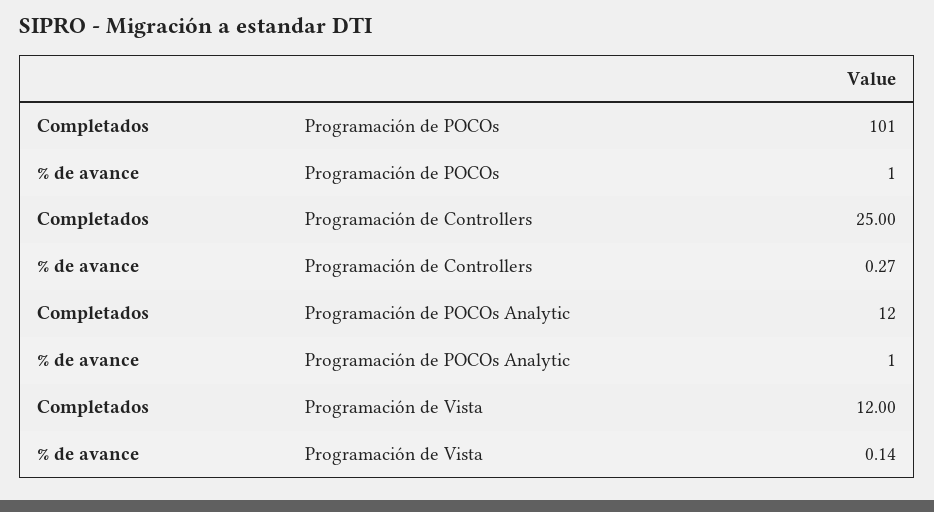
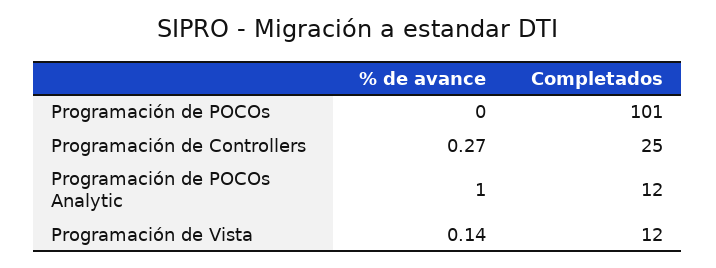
  {
    "Completados": {
      "Programación de POCOs": 101,
      "Programación de Controllers": 25,
      "Programación de POCOs Analytic": 12,
      "Programación de Vista": 12
    },
    "% de avance": {
-     "Programación de POCOs": 1,
+     "Programación de POCOs": 0,
      "Programación de Controllers": 0.27,
      "Programación de POCOs Analytic": 1,
      "Programación de Vista": 0.14
    }
  }

